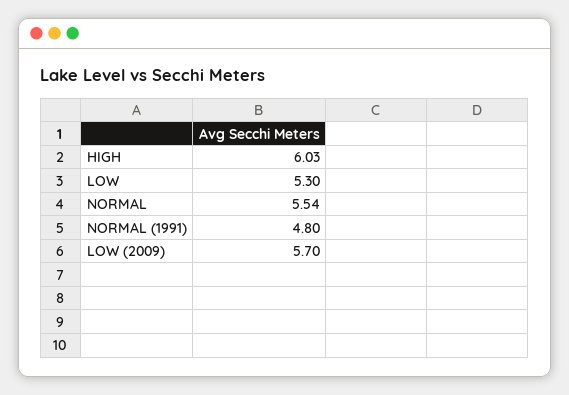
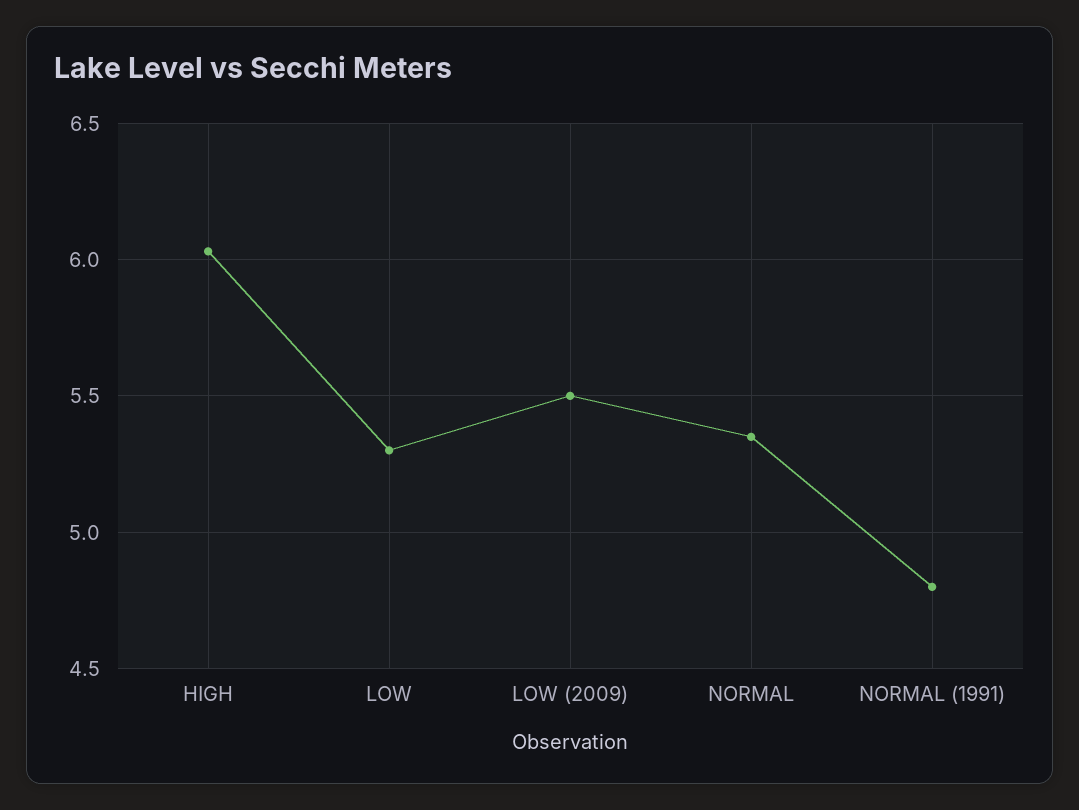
  {
    "HIGH": 6.03,
    "LOW": 5.3,
-   "NORMAL": 5.54,
+   "NORMAL": 5.35,
    "NORMAL (1991)": 4.8,
-   "LOW (2009)": 5.7
+   "LOW (2009)": 5.5
  }

